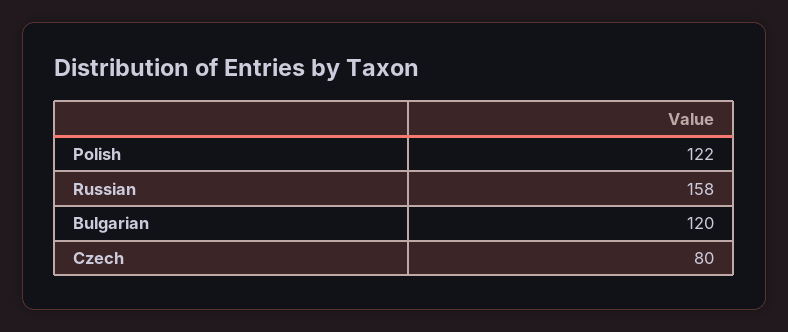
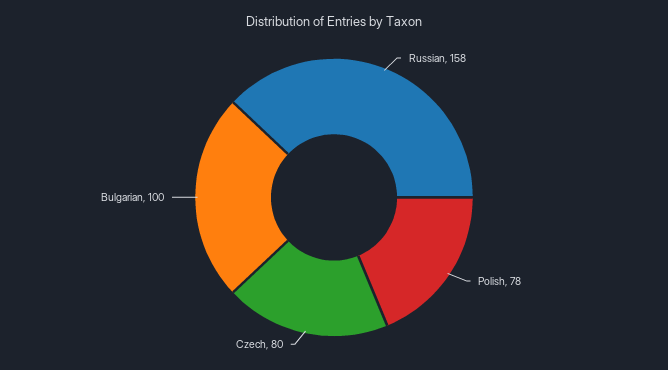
  {
-   "Polish": 122,
+   "Polish": 78,
    "Russian": 158,
-   "Bulgarian": 120,
+   "Bulgarian": 100,
    "Czech": 80
  }

